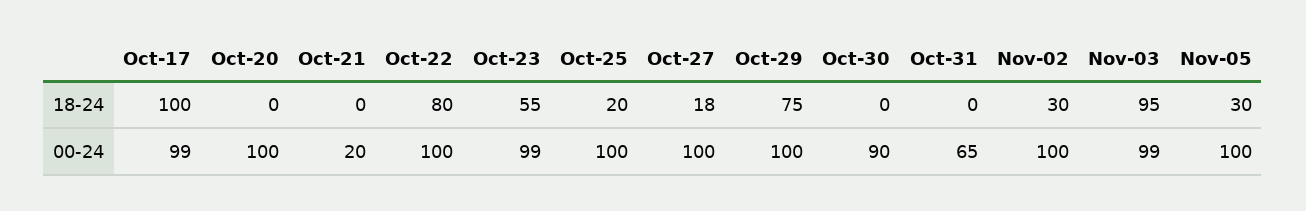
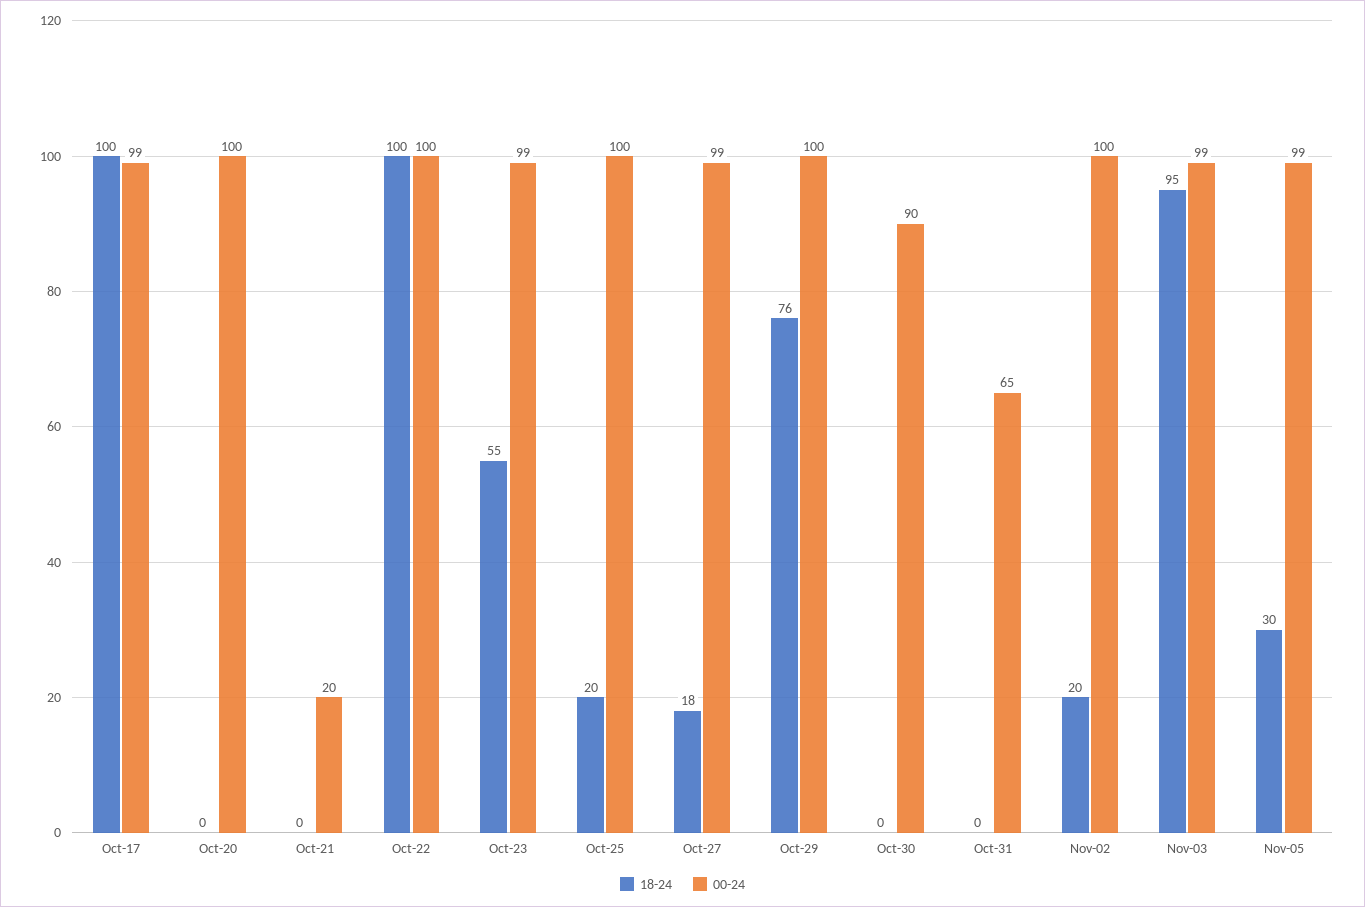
  {
    "18-24": {
      "Oct-17": 100,
      "Oct-20": 0,
      "Oct-21": 0,
-     "Oct-22": 80,
+     "Oct-22": 100,
      "Oct-23": 55,
      "Oct-25": 20,
      "Oct-27": 18,
-     "Oct-29": 75,
+     "Oct-29": 76,
      "Oct-30": 0,
      "Oct-31": 0,
-     "Nov-02": 30,
+     "Nov-02": 20,
      "Nov-03": 95,
      "Nov-05": 30
    },
    "00-24": {
      "Oct-17": 99,
      "Oct-20": 100,
      "Oct-21": 20,
      "Oct-22": 100,
      "Oct-23": 99,
      "Oct-25": 100,
-     "Oct-27": 100,
+     "Oct-27": 99,
      "Oct-29": 100,
      "Oct-30": 90,
      "Oct-31": 65,
      "Nov-02": 100,
      "Nov-03": 99,
-     "Nov-05": 100
+     "Nov-05": 99
    }
  }

